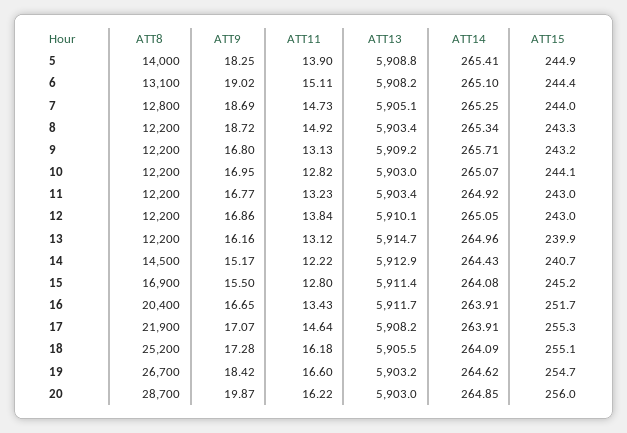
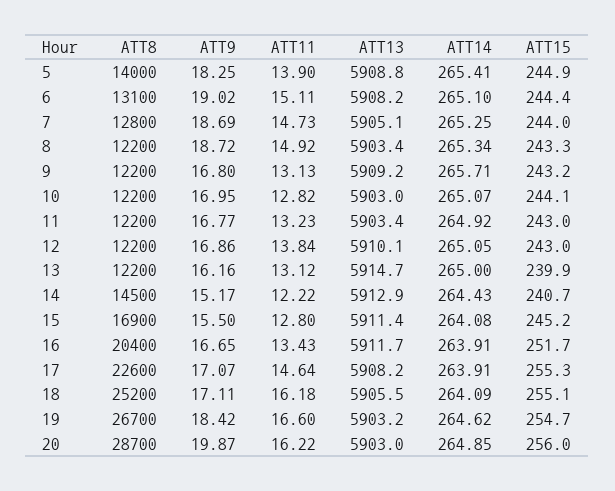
  {
    "ATT8": {
      "5": 14000,
      "6": 13100,
      "7": 12800,
      "8": 12200,
      "9": 12200,
      "10": 12200,
      "11": 12200,
      "12": 12200,
      "13": 12200,
      "14": 14500,
      "15": 16900,
      "16": 20400,
-     "17": 21900,
+     "17": 22600,
      "18": 25200,
      "19": 26700,
      "20": 28700
    },
    "ATT9": {
      "5": 18.25,
      "6": 19.02,
      "7": 18.69,
      "8": 18.72,
      "9": 16.8,
      "10": 16.95,
      "11": 16.77,
      "12": 16.86,
      "13": 16.16,
      "14": 15.17,
      "15": 15.5,
      "16": 16.65,
      "17": 17.07,
-     "18": 17.28,
+     "18": 17.11,
      "19": 18.42,
      "20": 19.87
    },
    "ATT11": {
      "5": 13.9,
      "6": 15.11,
      "7": 14.73,
      "8": 14.92,
      "9": 13.13,
      "10": 12.82,
      "11": 13.23,
      "12": 13.84,
      "13": 13.12,
      "14": 12.22,
      "15": 12.8,
      "16": 13.43,
      "17": 14.64,
      "18": 16.18,
      "19": 16.6,
      "20": 16.22
    },
    "ATT13": {
      "5": 5908.8,
      "6": 5908.2,
      "7": 5905.1,
      "8": 5903.4,
      "9": 5909.2,
      "10": 5903,
      "11": 5903.4,
      "12": 5910.1,
      "13": 5914.7,
      "14": 5912.9,
      "15": 5911.4,
      "16": 5911.7,
      "17": 5908.2,
      "18": 5905.5,
      "19": 5903.2,
      "20": 5903
    },
    "ATT14": {
      "5": 265.41,
      "6": 265.1,
      "7": 265.25,
      "8": 265.34,
      "9": 265.71,
      "10": 265.07,
      "11": 264.92,
      "12": 265.05,
-     "13": 264.96,
+     "13": 265,
      "14": 264.43,
      "15": 264.08,
      "16": 263.91,
      "17": 263.91,
      "18": 264.09,
      "19": 264.62,
      "20": 264.85
    },
    "ATT15": {
      "5": 244.9,
      "6": 244.4,
      "7": 244,
      "8": 243.3,
      "9": 243.2,
      "10": 244.1,
      "11": 243,
      "12": 243,
      "13": 239.9,
      "14": 240.7,
      "15": 245.2,
      "16": 251.7,
      "17": 255.3,
      "18": 255.1,
      "19": 254.7,
      "20": 256
    }
  }

